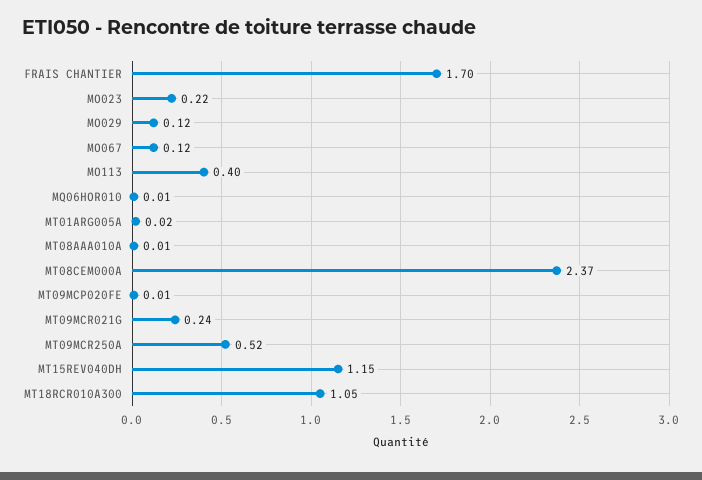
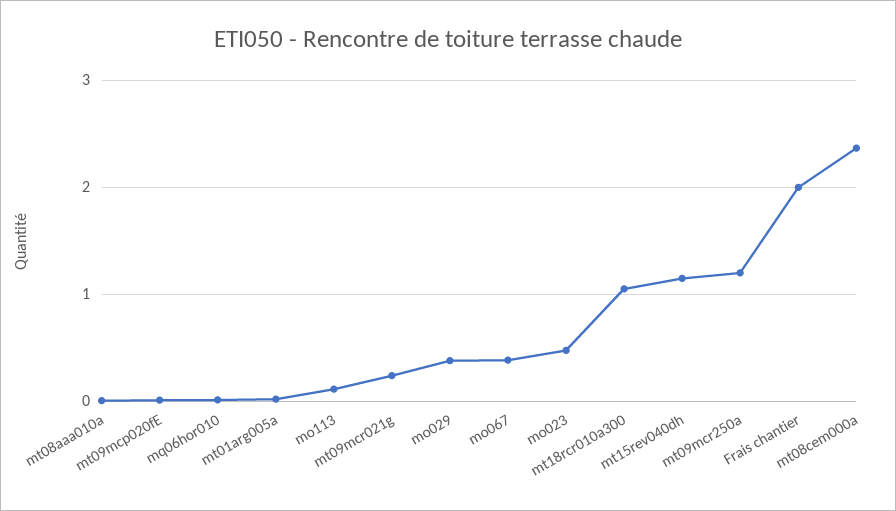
  {
-   "FRAIS CHANTIER": 1.7,
+   "FRAIS CHANTIER": 2,
-   "MO023": 0.22,
+   "MO023": 0.5,
-   "MO029": 0.12,
+   "MO029": 0.4,
-   "MO067": 0.12,
+   "MO067": 0.4,
-   "MO113": 0.4,
+   "MO113": 0.1,
    "MQ06HOR010": 0.01,
    "MT01ARG005A": 0.02,
    "MT08AAA010A": 0.01,
    "MT08CEM000A": 2.37,
    "MT09MCP020FE": 0.01,
    "MT09MCR021G": 0.24,
-   "MT09MCR250A": 0.52,
+   "MT09MCR250A": 1.2,
    "MT15REV040DH": 1.15,
    "MT18RCR010A300": 1.05
  }

